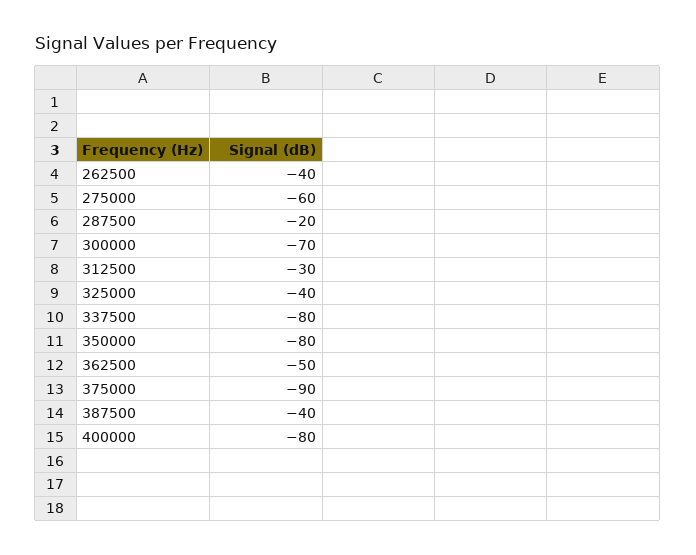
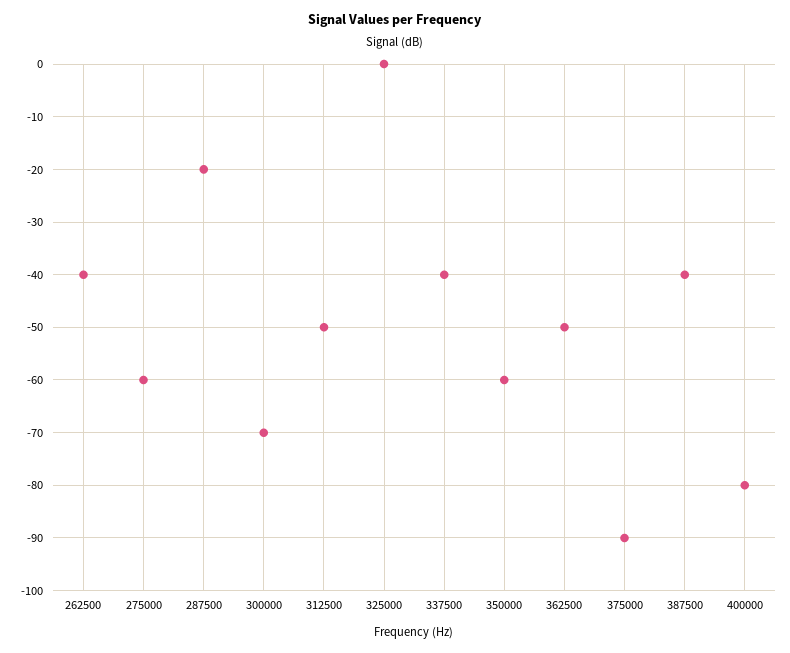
  {
    "262500": -40,
    "275000": -60,
    "287500": -20,
    "300000": -70,
-   "312500": -30,
+   "312500": -50,
-   "325000": -40,
+   "325000": 0,
-   "337500": -80,
+   "337500": -40,
-   "350000": -80,
+   "350000": -60,
    "362500": -50,
    "375000": -90,
    "387500": -40,
    "400000": -80
  }

